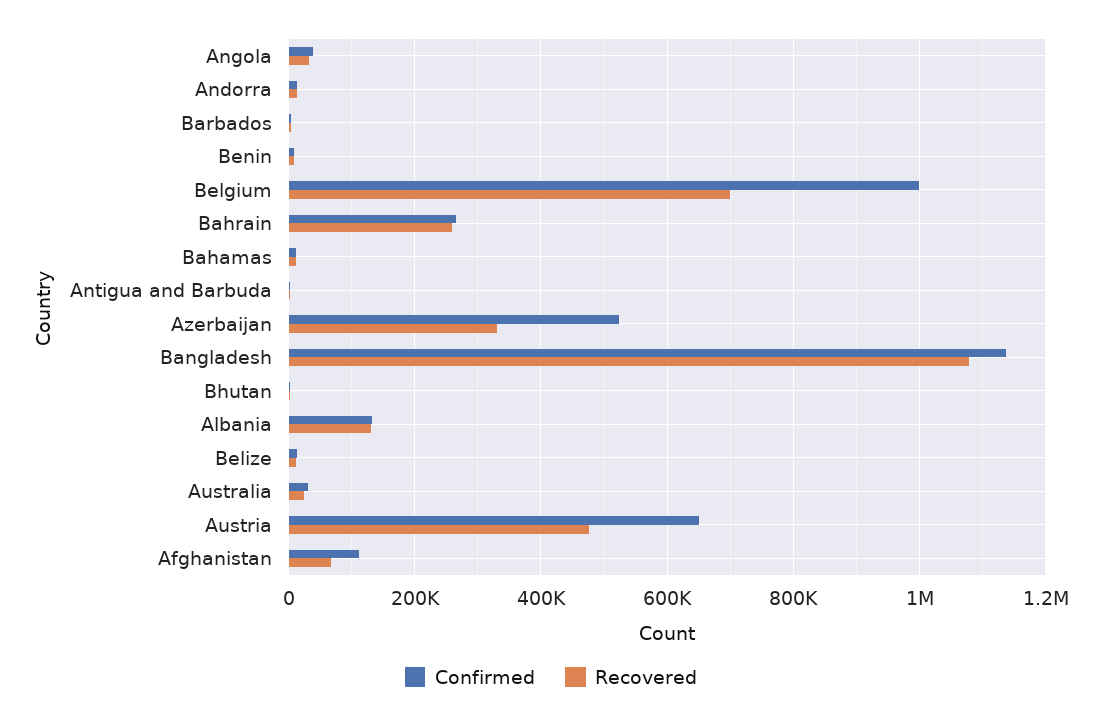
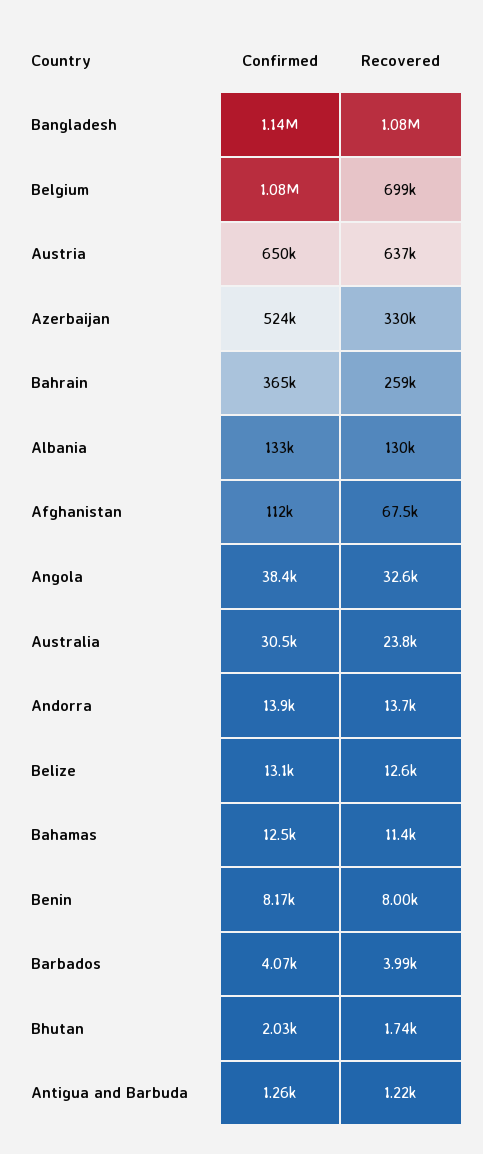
  {
    "Confirmed": {
      "Angola": 38400,
      "Andorra": 13900,
      "Barbados": 4070,
      "Benin": 8170,
-     "Belgium": 1000000,
+     "Belgium": 1080000,
-     "Bahrain": 260000,
+     "Bahrain": 365000,
      "Bahamas": 12500,
      "Antigua and Barbuda": 1260,
      "Azerbaijan": 524000,
      "Bangladesh": 1140000,
      "Bhutan": 2030,
      "Albania": 133000,
      "Belize": 13100,
      "Australia": 30500,
      "Austria": 650000,
      "Afghanistan": 112000
    },
    "Recovered": {
      "Angola": 32600,
      "Andorra": 13700,
      "Barbados": 3990,
      "Benin": 8000,
      "Belgium": 699000,
      "Bahrain": 259000,
      "Bahamas": 11400,
      "Antigua and Barbuda": 1220,
      "Azerbaijan": 330000,
      "Bangladesh": 1080000,
      "Bhutan": 1740,
      "Albania": 130000,
      "Belize": 12600,
      "Australia": 23800,
-     "Austria": 480000,
+     "Austria": 637000,
      "Afghanistan": 67500
    }
  }

